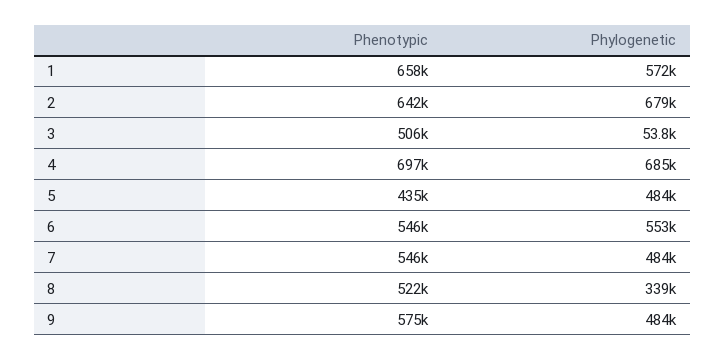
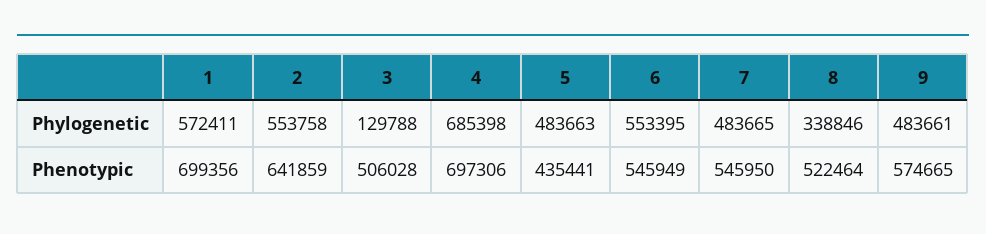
  {
    "Phenotypic": {
-     "1": 658000,
+     "1": 699356,
      "2": 641859,
      "3": 506028,
      "4": 697306,
      "5": 435441,
      "6": 545949,
      "7": 545950,
      "8": 522464,
      "9": 574665
    },
    "Phylogenetic": {
      "1": 572411,
-     "2": 679000,
+     "2": 553758,
-     "3": 53800,
+     "3": 129788,
      "4": 685398,
      "5": 483663,
      "6": 553395,
      "7": 483665,
      "8": 338846,
      "9": 483661
    }
  }

